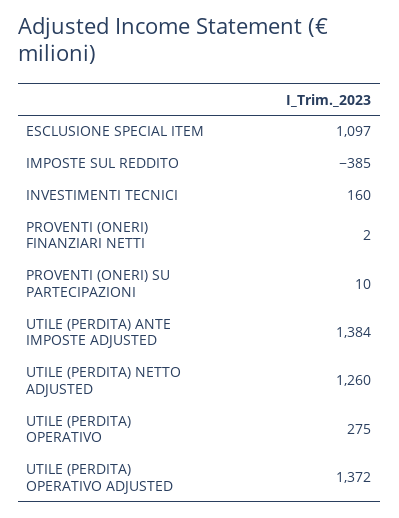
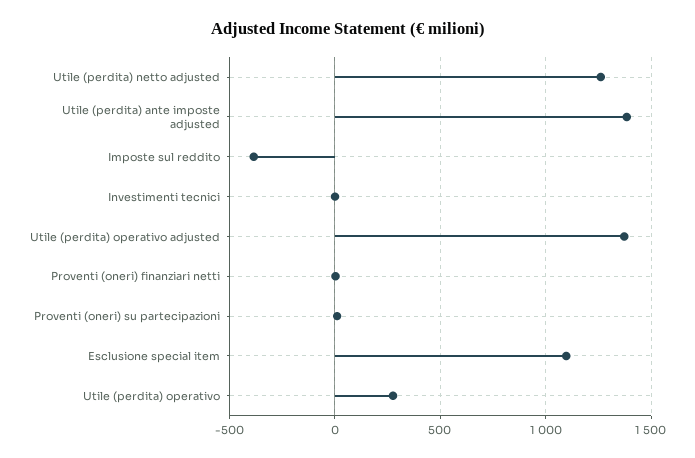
  {
    "ESCLUSIONE SPECIAL ITEM": 1097,
    "IMPOSTE SUL REDDITO": -385,
-   "INVESTIMENTI TECNICI": 160,
+   "INVESTIMENTI TECNICI": 0,
    "PROVENTI (ONERI) FINANZIARI NETTI": 2,
    "PROVENTI (ONERI) SU PARTECIPAZIONI": 10,
    "UTILE (PERDITA) ANTE IMPOSTE ADJUSTED": 1384,
    "UTILE (PERDITA) NETTO ADJUSTED": 1260,
    "UTILE (PERDITA) OPERATIVO": 275,
    "UTILE (PERDITA) OPERATIVO ADJUSTED": 1372
  }

